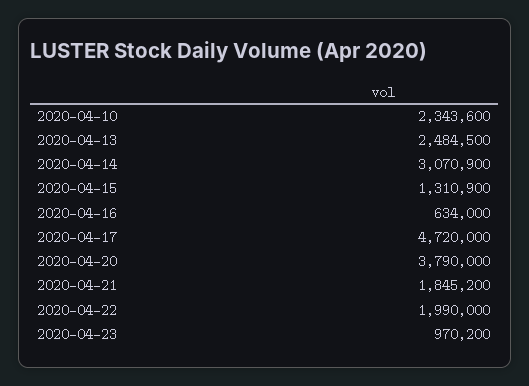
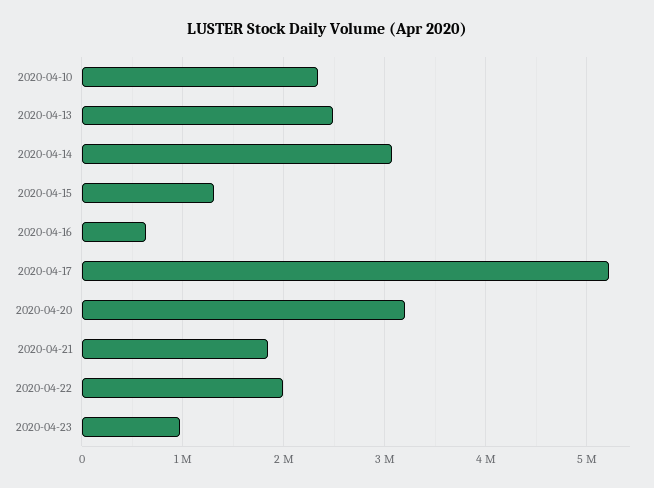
  {
    "2020-04-10": 2343600,
    "2020-04-13": 2484500,
    "2020-04-14": 3070900,
    "2020-04-15": 1310900,
    "2020-04-16": 634000,
-   "2020-04-17": 4720000,
+   "2020-04-17": 5200000,
-   "2020-04-20": 3790000,
+   "2020-04-20": 3200000,
    "2020-04-21": 1845200,
    "2020-04-22": 1990000,
    "2020-04-23": 970200
  }

